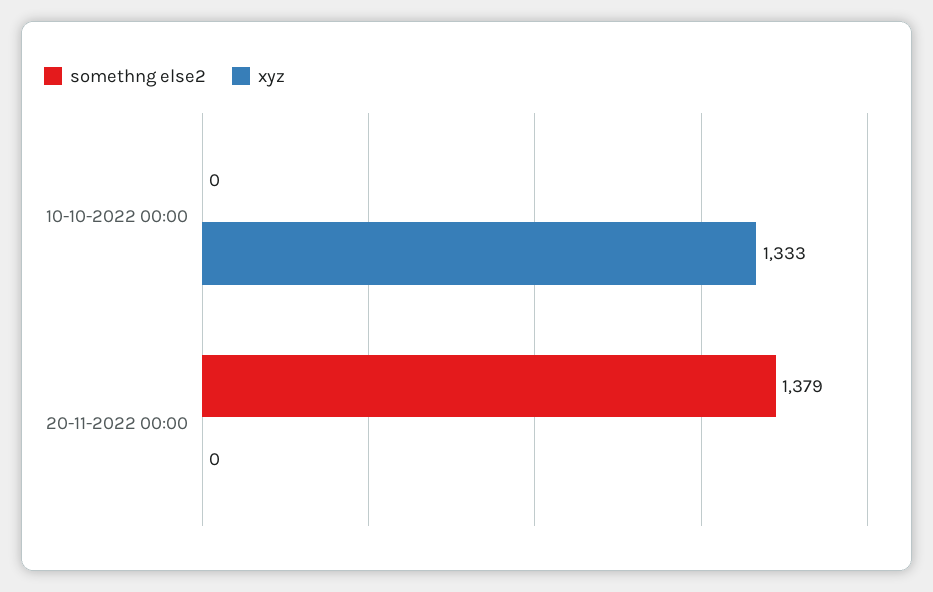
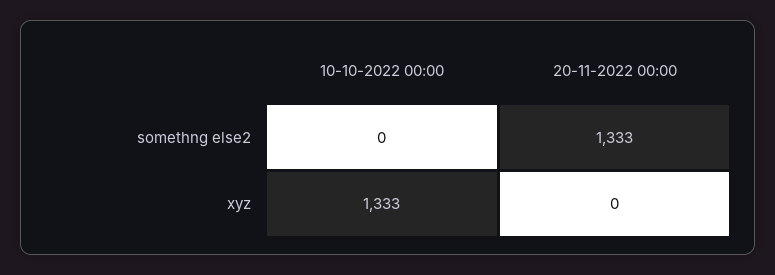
  {
    "somethng else2": {
      "10-10-2022 00:00": 0,
-     "20-11-2022 00:00": 1379
+     "20-11-2022 00:00": 1333
    },
    "xyz": {
      "10-10-2022 00:00": 1333,
      "20-11-2022 00:00": 0
    }
  }

